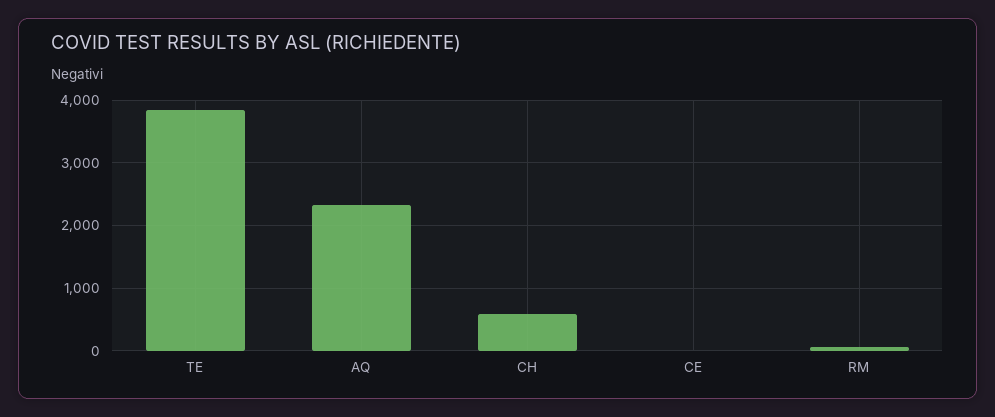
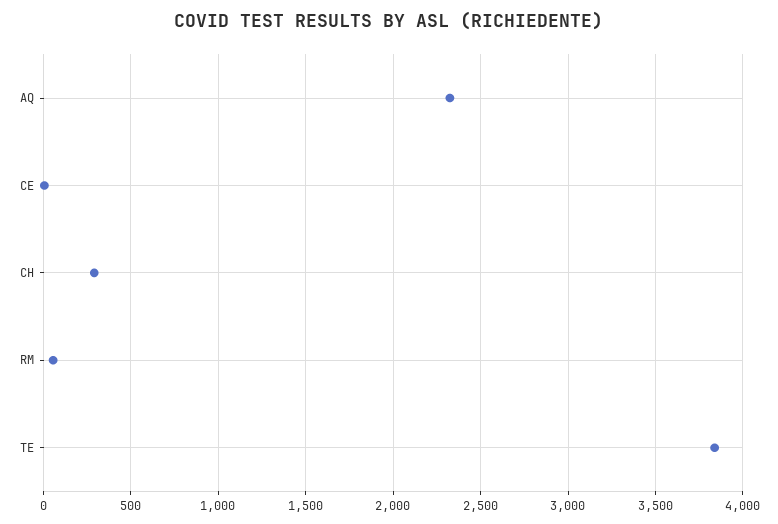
  {
    "TE": 3850,
    "AQ": 2300,
-   "CH": 600,
+   "CH": 300,
    "CE": 0,
    "RM": 50
  }

